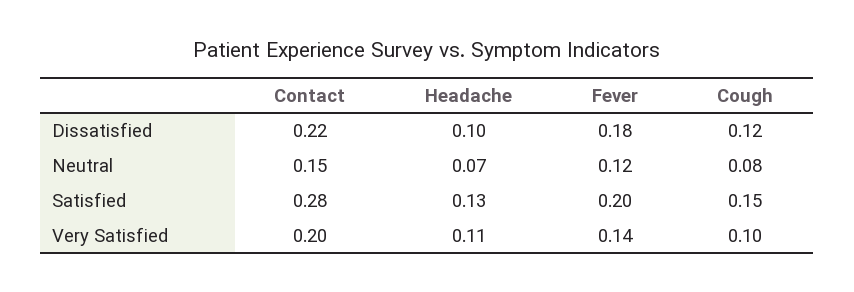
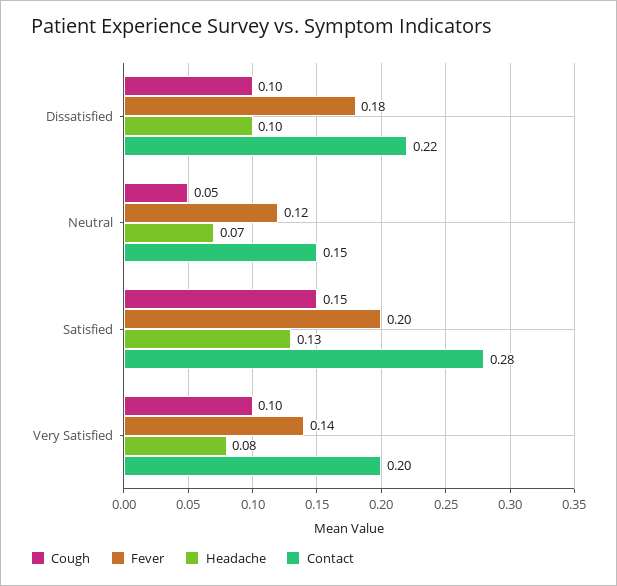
  {
    "Contact": {
      "Dissatisfied": 0.22,
      "Neutral": 0.15,
      "Satisfied": 0.28,
      "Very Satisfied": 0.2
    },
    "Headache": {
      "Dissatisfied": 0.1,
      "Neutral": 0.07,
      "Satisfied": 0.13,
-     "Very Satisfied": 0.11
+     "Very Satisfied": 0.08
    },
    "Fever": {
      "Dissatisfied": 0.18,
      "Neutral": 0.12,
      "Satisfied": 0.2,
      "Very Satisfied": 0.14
    },
    "Cough": {
-     "Dissatisfied": 0.12,
+     "Dissatisfied": 0.1,
-     "Neutral": 0.08,
+     "Neutral": 0.05,
      "Satisfied": 0.15,
      "Very Satisfied": 0.1
    }
  }

